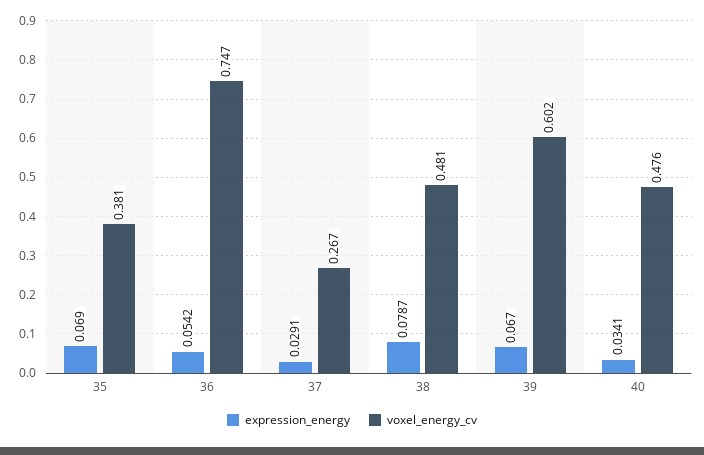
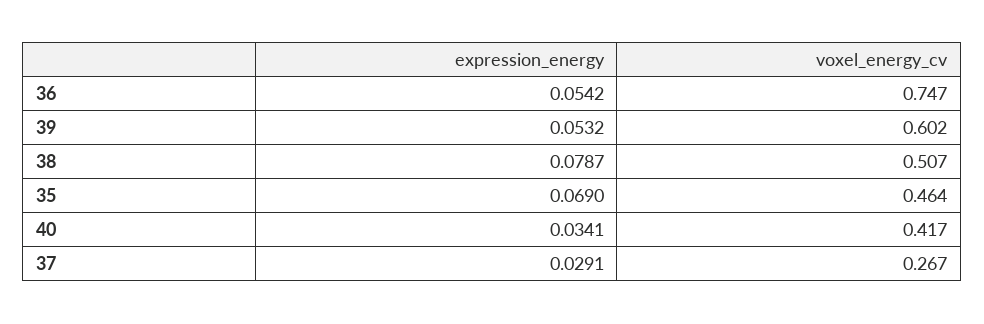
  {
    "expression_energy": {
      "35": 0.069,
      "36": 0.0542,
      "37": 0.0291,
      "38": 0.0787,
-     "39": 0.067,
+     "39": 0.0532,
      "40": 0.0341
    },
    "voxel_energy_cv": {
-     "35": 0.381,
+     "35": 0.464,
      "36": 0.747,
      "37": 0.267,
-     "38": 0.481,
+     "38": 0.507,
      "39": 0.602,
-     "40": 0.476
+     "40": 0.417
    }
  }

